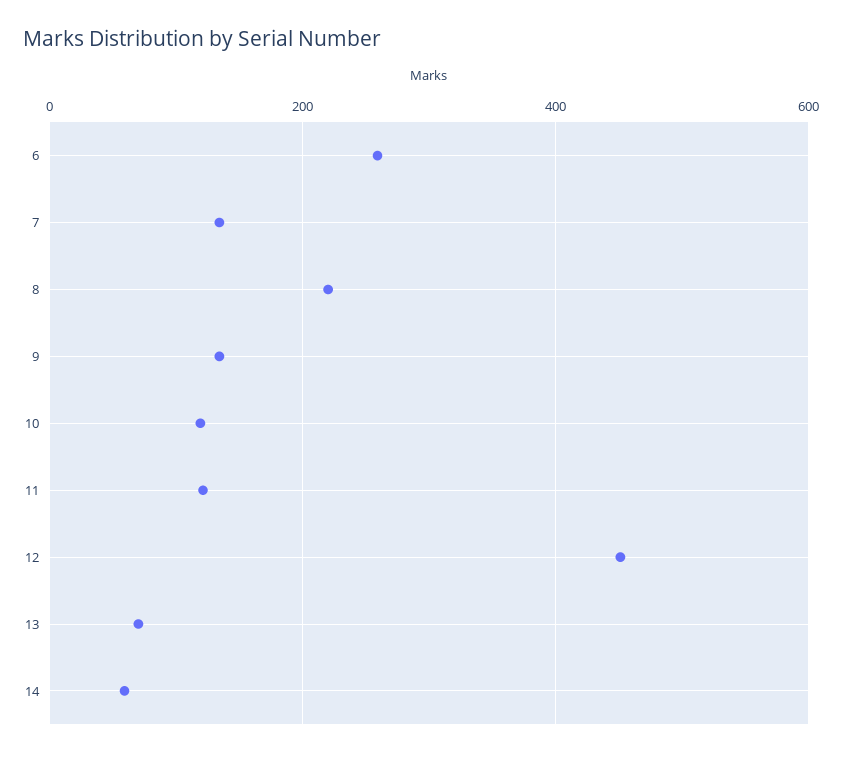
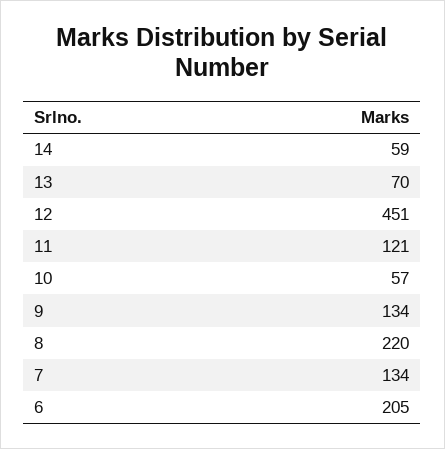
  {
-   "6": 260,
+   "6": 205,
    "7": 134,
    "8": 220,
    "9": 134,
-   "10": 120,
+   "10": 57,
    "11": 121,
    "12": 451,
    "13": 70,
    "14": 59
  }

